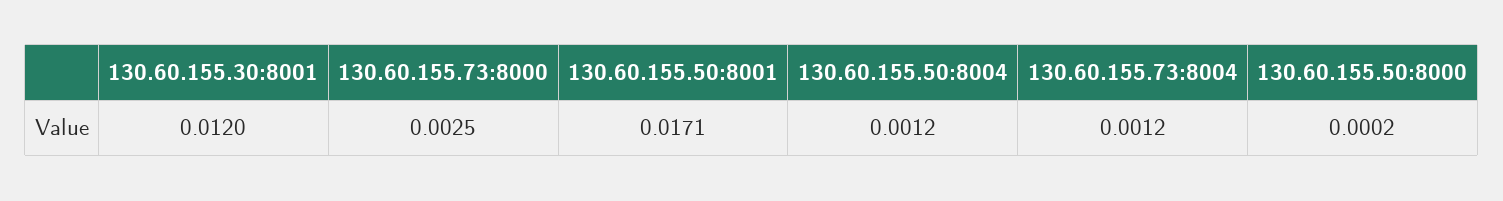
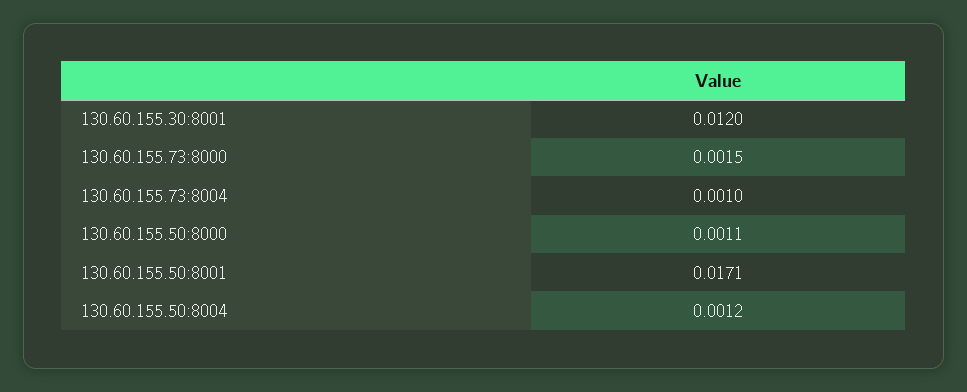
  {
    "130.60.155.30:8001": 0.012,
-   "130.60.155.73:8000": 0.0025,
+   "130.60.155.73:8000": 0.0015,
    "130.60.155.50:8001": 0.0171,
    "130.60.155.50:8004": 0.0012,
-   "130.60.155.73:8004": 0.0012,
+   "130.60.155.73:8004": 0.001,
-   "130.60.155.50:8000": 0.0002
+   "130.60.155.50:8000": 0.0011
  }

